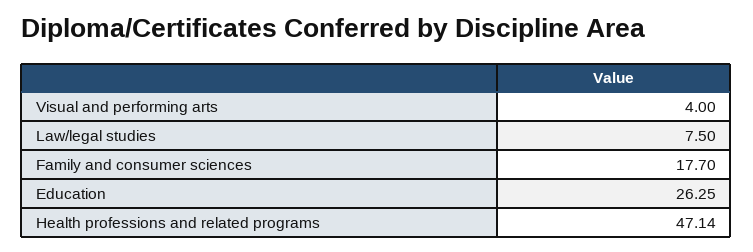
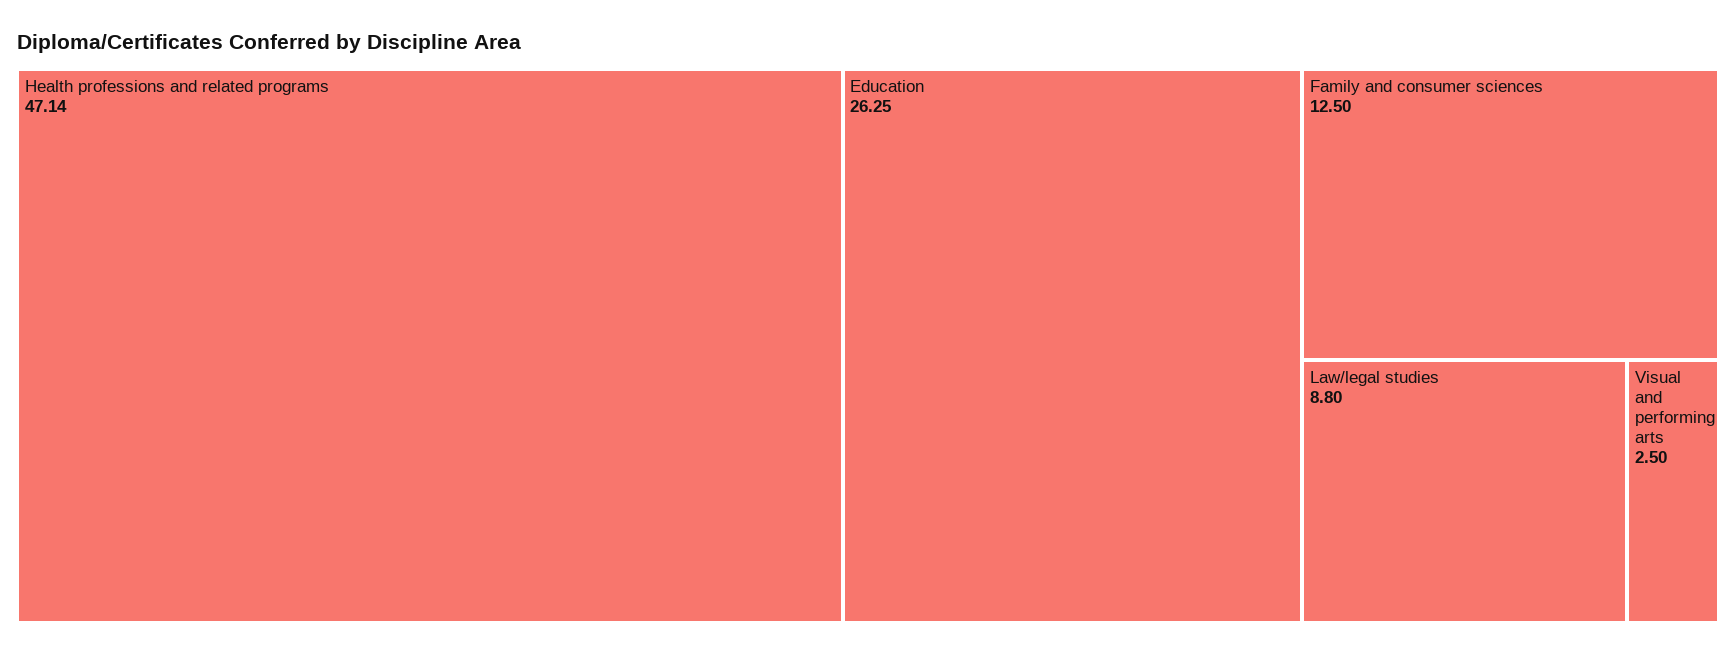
  {
-   "Visual and performing arts": 4,
+   "Visual and performing arts": 2.5,
-   "Law/legal studies": 7.5,
+   "Law/legal studies": 8.8,
-   "Family and consumer sciences": 17.7,
+   "Family and consumer sciences": 12.5,
    "Education": 26.25,
    "Health professions and related programs": 47.14
  }

